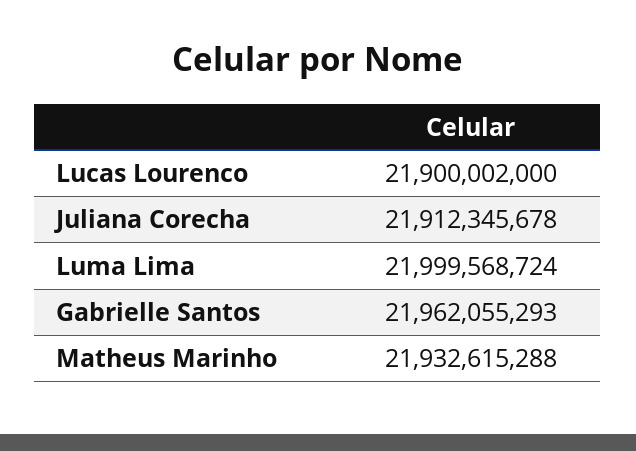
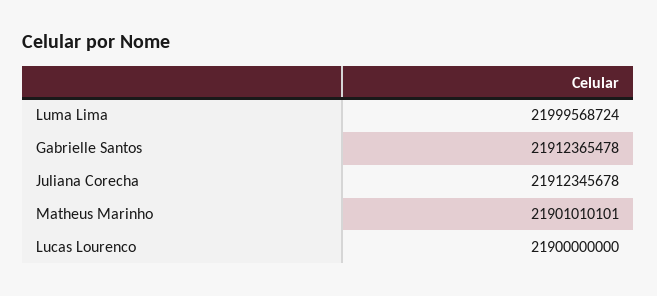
  {
-   "Lucas Lourenco": 21900002000,
+   "Lucas Lourenco": 21900000000,
    "Juliana Corecha": 21912345678,
    "Luma Lima": 21999568724,
-   "Gabrielle Santos": 21962055293,
+   "Gabrielle Santos": 21912365478,
-   "Matheus Marinho": 21932615288
+   "Matheus Marinho": 21901010101
  }

